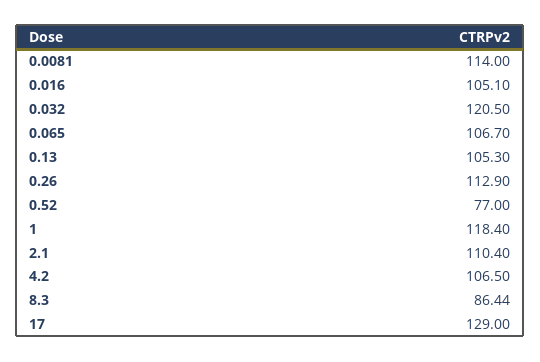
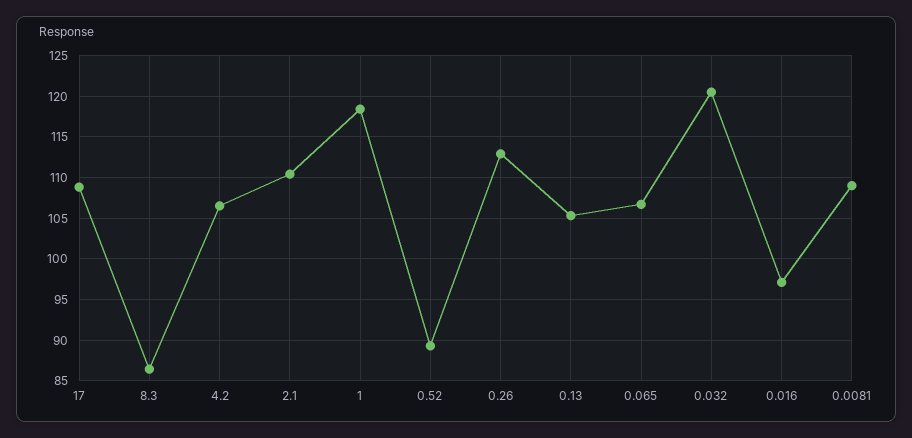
  {
-   "0.0081": 114,
+   "0.0081": 109,
-   "0.016": 105.1,
+   "0.016": 97,
    "0.032": 120.5,
    "0.065": 106.7,
    "0.13": 105.3,
    "0.26": 112.9,
-   "0.52": 77,
+   "0.52": 89,
    "1": 118.4,
    "2.1": 110.4,
    "4.2": 106.5,
    "8.3": 86.44,
-   "17": 129
+   "17": 109
  }

